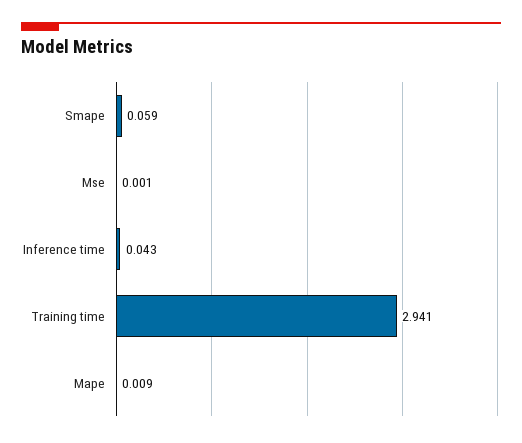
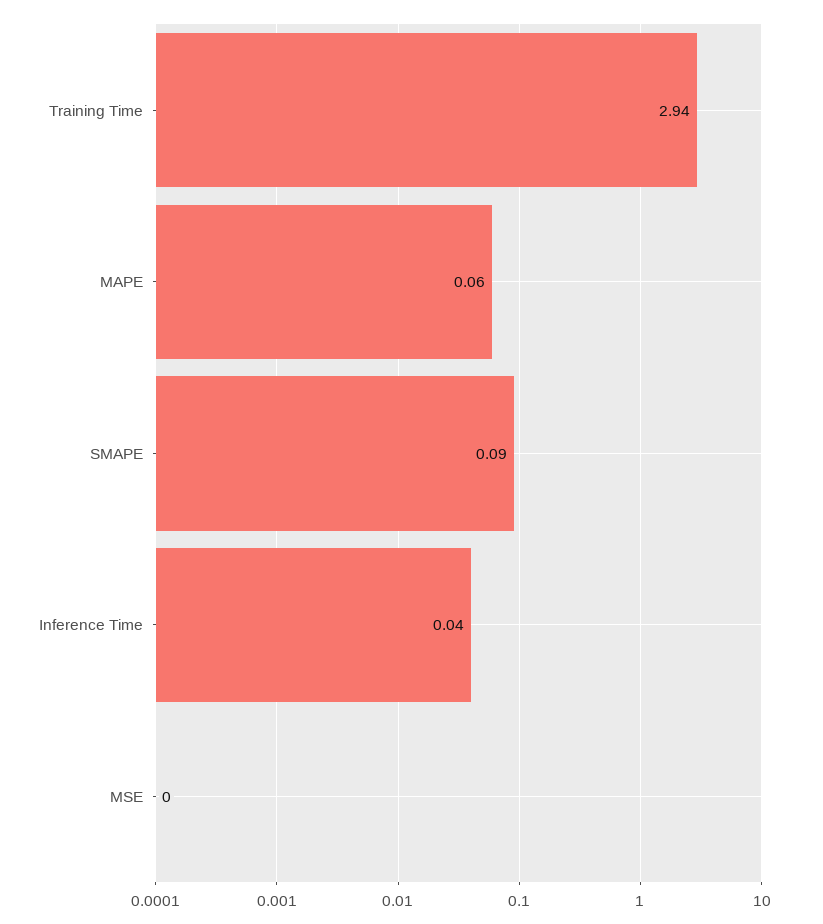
  {
-   "Smape": 0.059,
+   "Smape": 0.09,
    "Mse": 0.001,
    "Inference time": 0.043,
    "Training time": 2.941,
-   "Mape": 0.009
+   "Mape": 0.06
  }

